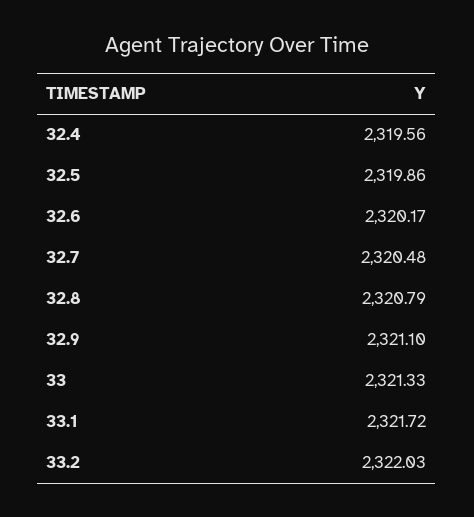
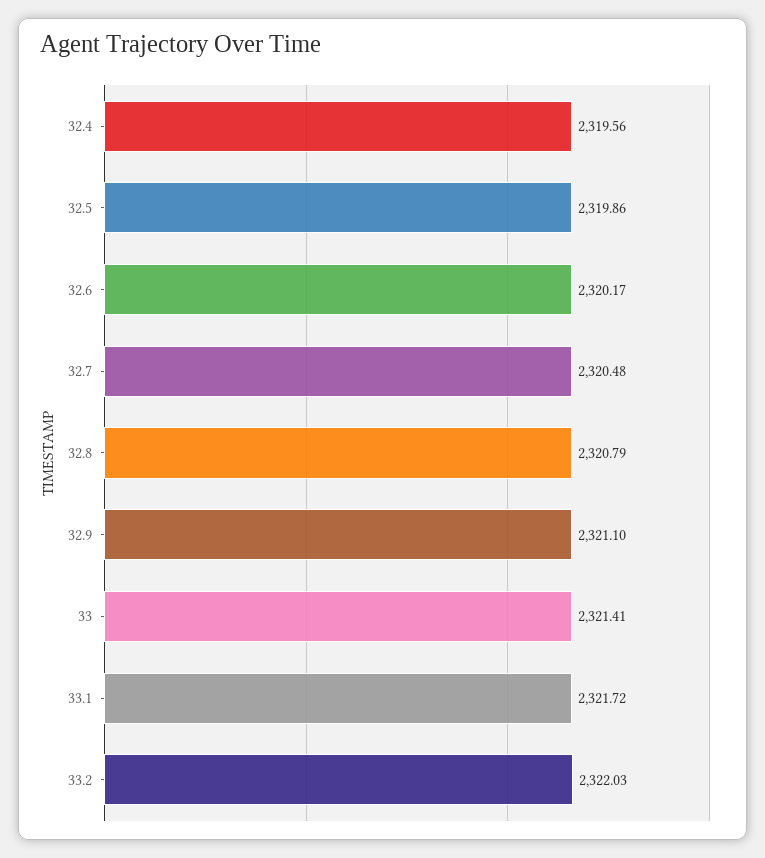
  {
    "32.4": 2319.56,
    "32.5": 2319.86,
    "32.6": 2320.17,
    "32.7": 2320.48,
    "32.8": 2320.79,
    "32.9": 2321.1,
-   "33": 2321.33,
+   "33": 2321.41,
    "33.1": 2321.72,
    "33.2": 2322.03
  }

